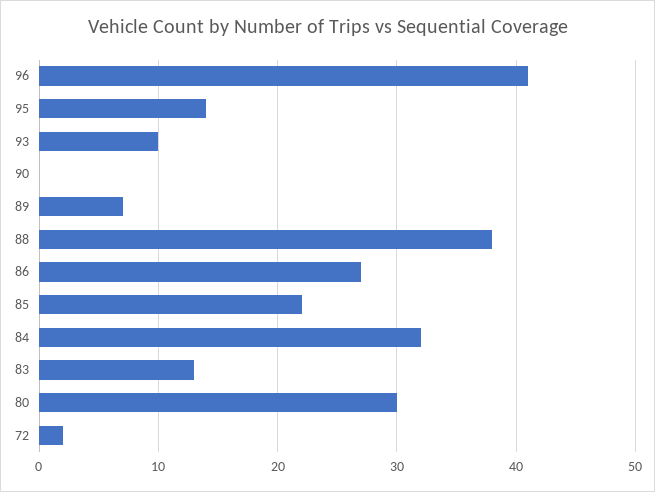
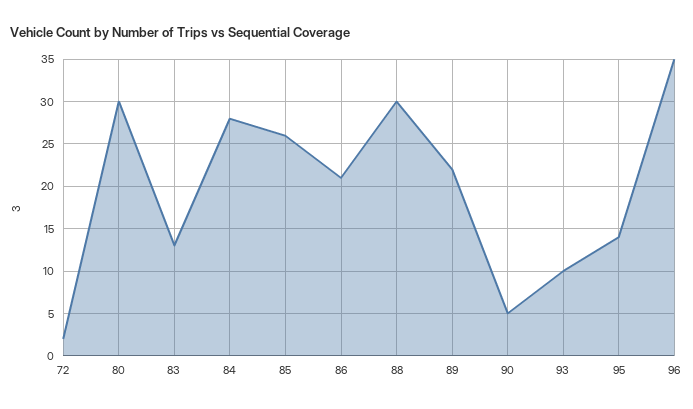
  {
-   "96": 41,
+   "96": 35,
    "95": 14,
    "93": 10,
-   "90": 0,
+   "90": 5,
-   "89": 7,
+   "89": 22,
-   "88": 38,
+   "88": 30,
-   "86": 27,
+   "86": 21,
-   "85": 22,
+   "85": 26,
-   "84": 32,
+   "84": 28,
    "83": 13,
    "80": 30,
    "72": 2
  }

